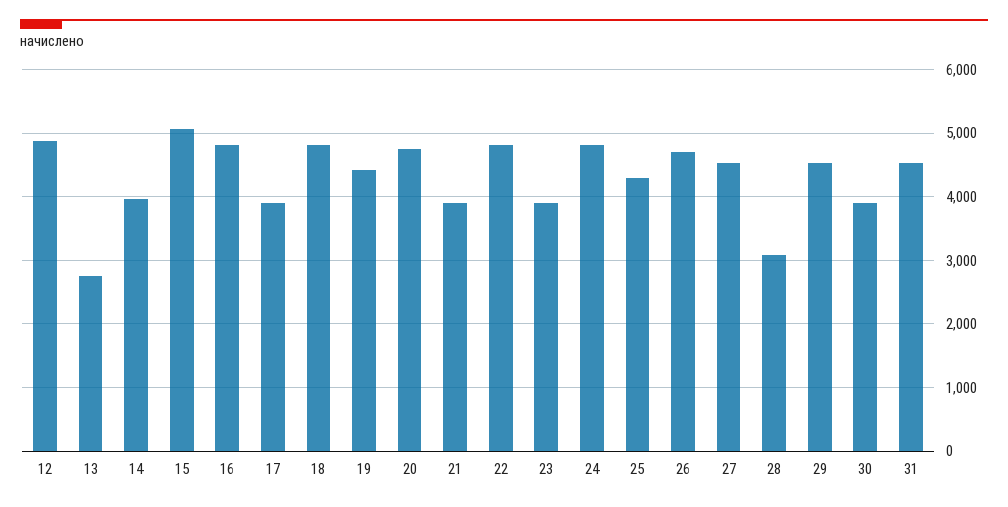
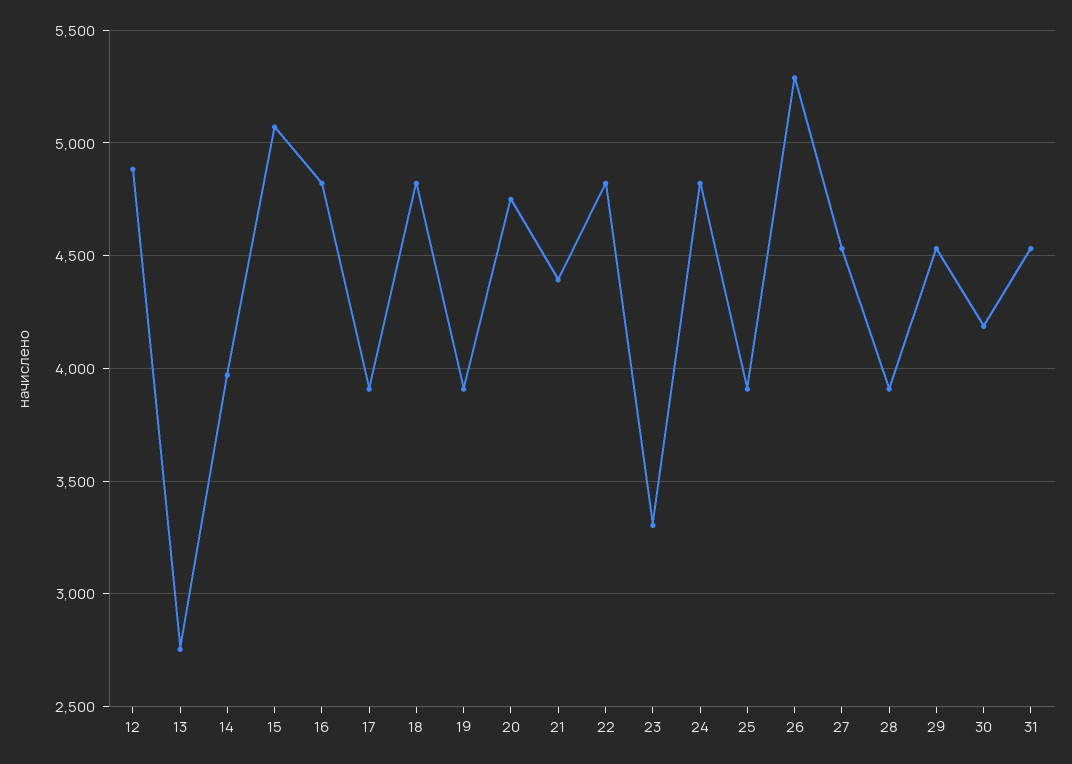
  {
    "12": 4900,
    "13": 2750,
    "14": 3950,
    "15": 5050,
    "16": 4800,
    "17": 3900,
    "18": 4800,
-   "19": 4400,
+   "19": 3900,
    "20": 4750,
-   "21": 3900,
+   "21": 4400,
    "22": 4800,
-   "23": 3900,
+   "23": 3300,
    "24": 4800,
-   "25": 4300,
+   "25": 3900,
-   "26": 4700,
+   "26": 5300,
    "27": 4550,
-   "28": 3100,
+   "28": 3900,
    "29": 4550,
-   "30": 3900,
+   "30": 4200,
    "31": 4550
  }

